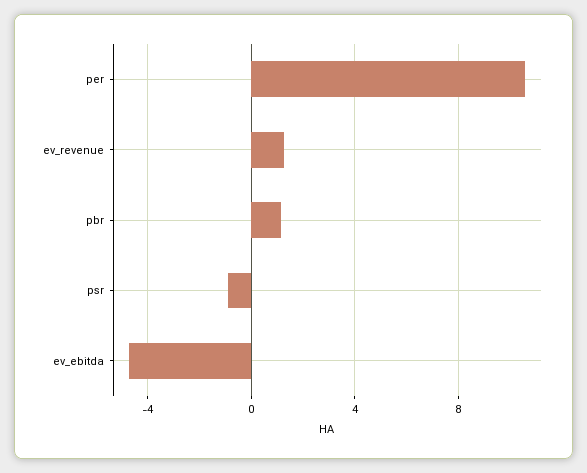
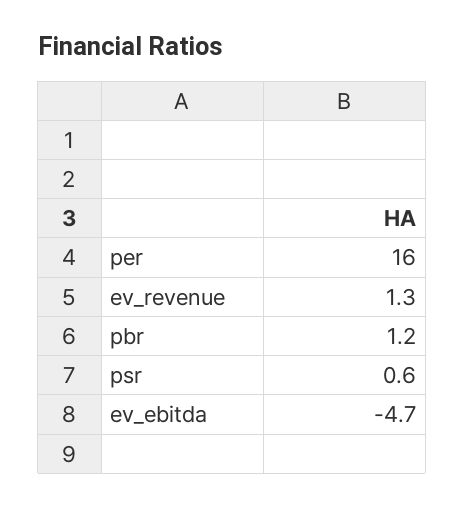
  {
-   "per": 10.5,
+   "per": 16,
    "ev_revenue": 1.3,
    "pbr": 1.2,
-   "psr": -1,
+   "psr": 0.6,
    "ev_ebitda": -4.7
  }

